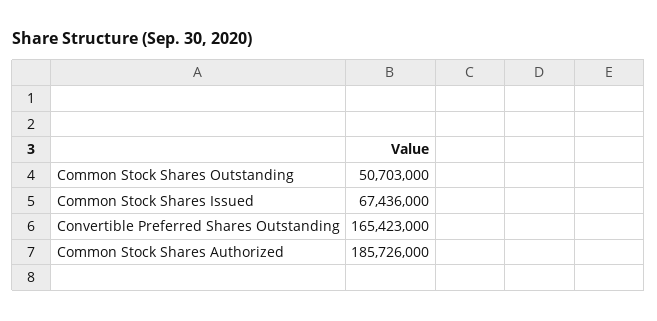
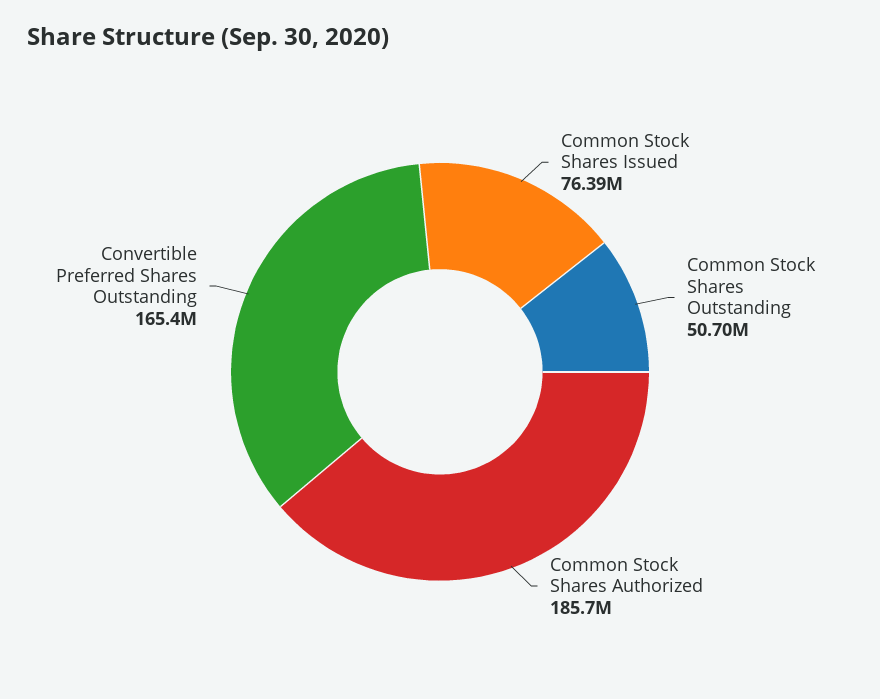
  {
    "Common Stock Shares Outstanding": 50703000,
-   "Common Stock Shares Issued": 67436000,
+   "Common Stock Shares Issued": 76390000,
    "Convertible Preferred Shares Outstanding": 165423000,
    "Common Stock Shares Authorized": 185726000
  }

